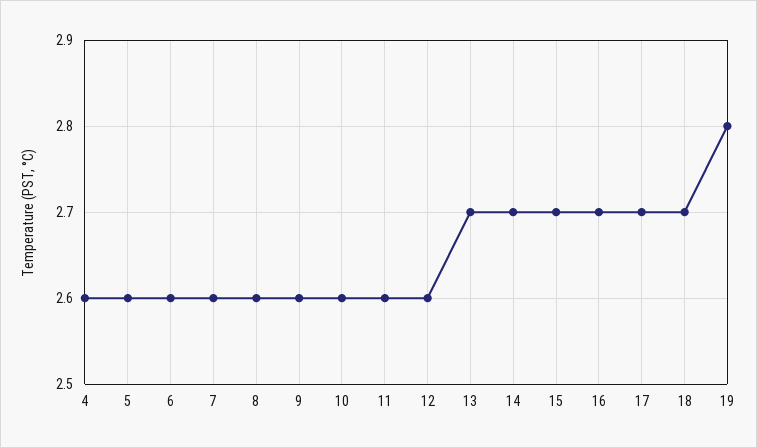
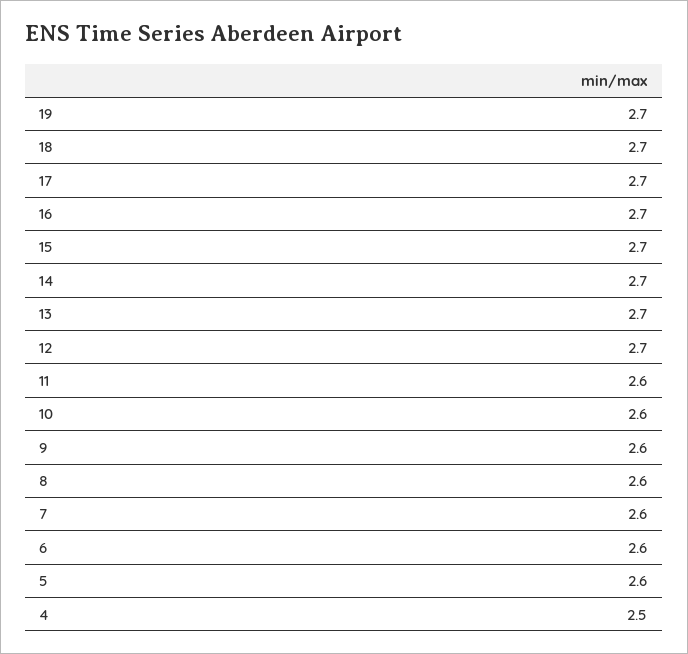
  {
-   "4": 2.6,
+   "4": 2.5,
    "5": 2.6,
    "6": 2.6,
    "7": 2.6,
    "8": 2.6,
    "9": 2.6,
    "10": 2.6,
    "11": 2.6,
-   "12": 2.6,
+   "12": 2.7,
    "13": 2.7,
    "14": 2.7,
    "15": 2.7,
    "16": 2.7,
    "17": 2.7,
    "18": 2.7,
-   "19": 2.8
+   "19": 2.7
  }

